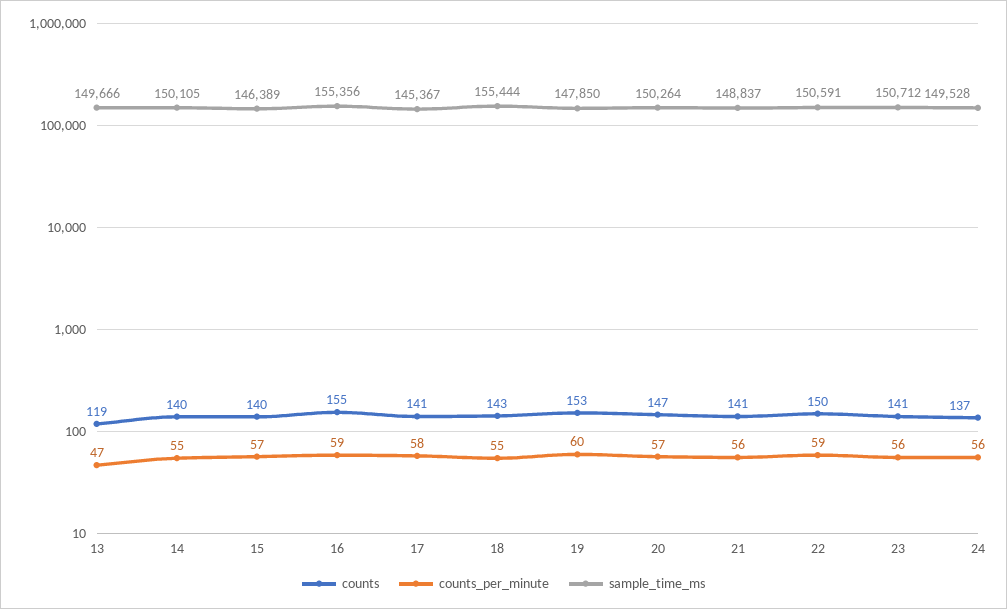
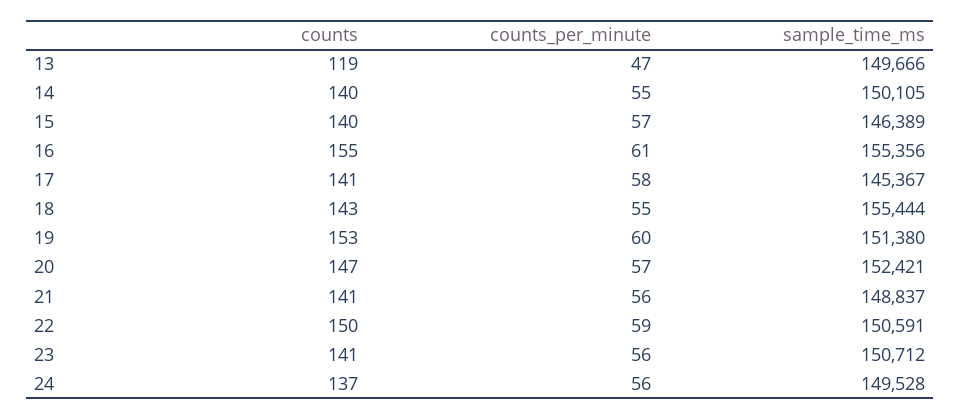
  {
    "counts": {
      "13": 119,
      "14": 140,
      "15": 140,
      "16": 155,
      "17": 141,
      "18": 143,
      "19": 153,
      "20": 147,
      "21": 141,
      "22": 150,
      "23": 141,
      "24": 137
    },
    "counts_per_minute": {
      "13": 47,
      "14": 55,
      "15": 57,
-     "16": 59,
+     "16": 61,
      "17": 58,
      "18": 55,
      "19": 60,
      "20": 57,
      "21": 56,
      "22": 59,
      "23": 56,
      "24": 56
    },
    "sample_time_ms": {
      "13": 149666,
      "14": 150105,
      "15": 146389,
      "16": 155356,
      "17": 145367,
      "18": 155444,
-     "19": 147850,
+     "19": 151380,
-     "20": 150264,
+     "20": 152421,
      "21": 148837,
      "22": 150591,
      "23": 150712,
      "24": 149528
    }
  }

